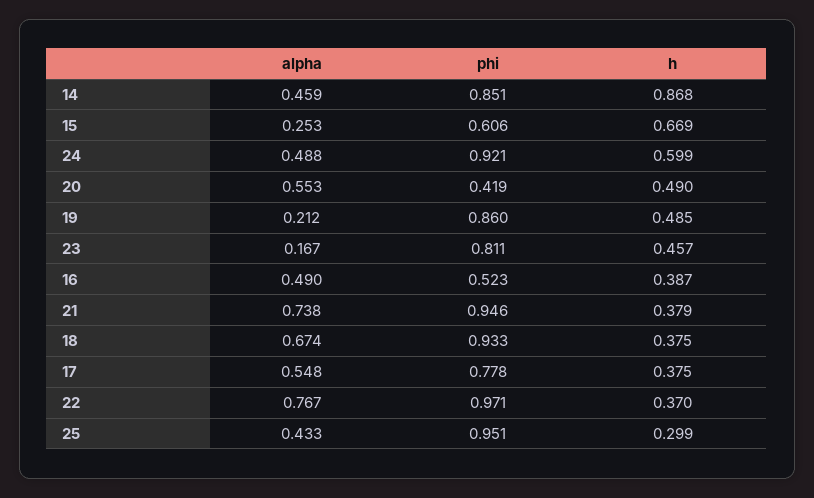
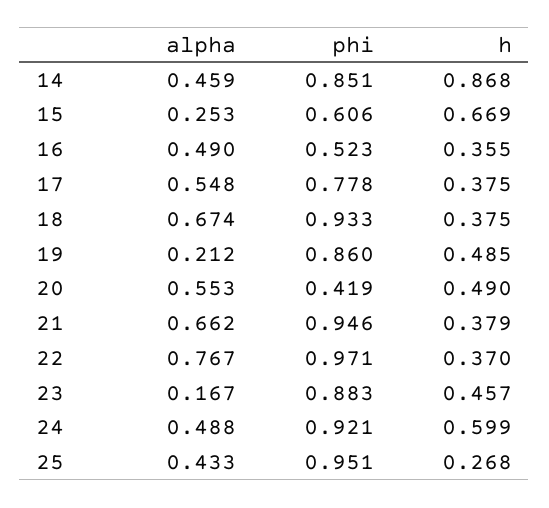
  {
    "alpha": {
      "14": 0.459,
      "15": 0.253,
      "24": 0.488,
      "20": 0.553,
      "19": 0.212,
      "23": 0.167,
      "16": 0.49,
-     "21": 0.738,
+     "21": 0.662,
      "18": 0.674,
      "17": 0.548,
      "22": 0.767,
      "25": 0.433
    },
    "phi": {
      "14": 0.851,
      "15": 0.606,
      "24": 0.921,
      "20": 0.419,
      "19": 0.86,
-     "23": 0.811,
+     "23": 0.883,
      "16": 0.523,
      "21": 0.946,
      "18": 0.933,
      "17": 0.778,
      "22": 0.971,
      "25": 0.951
    },
    "h": {
      "14": 0.868,
      "15": 0.669,
      "24": 0.599,
      "20": 0.49,
      "19": 0.485,
      "23": 0.457,
-     "16": 0.387,
+     "16": 0.355,
      "21": 0.379,
      "18": 0.375,
      "17": 0.375,
      "22": 0.37,
-     "25": 0.299
+     "25": 0.268
    }
  }

